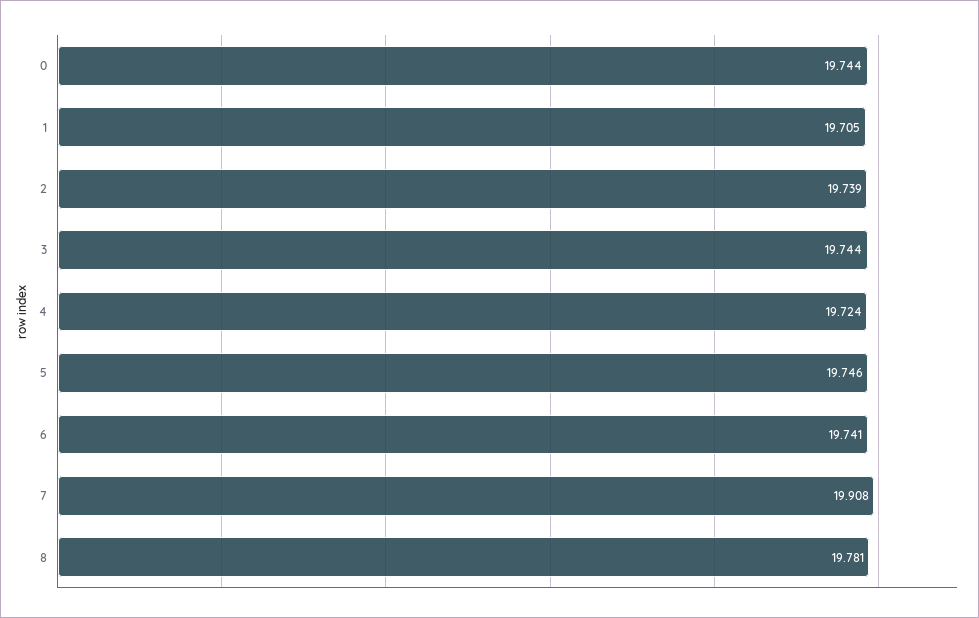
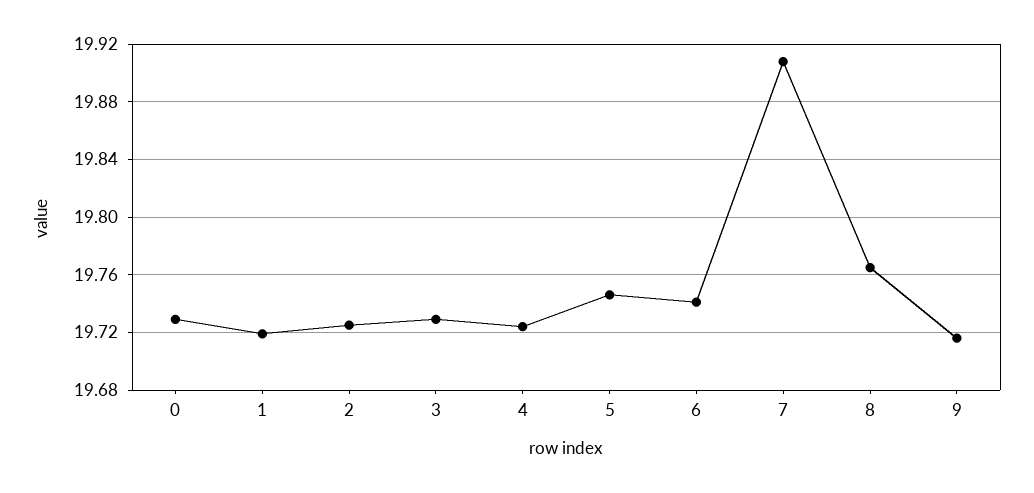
  {
-   "0": 19.744,
+   "0": 19.73,
-   "1": 19.705,
+   "1": 19.72,
-   "2": 19.739,
+   "2": 19.725,
-   "3": 19.744,
+   "3": 19.73,
    "4": 19.724,
    "5": 19.746,
    "6": 19.741,
    "7": 19.908,
-   "8": 19.781
+   "8": 19.765,
+   "9": 19.715
  }

